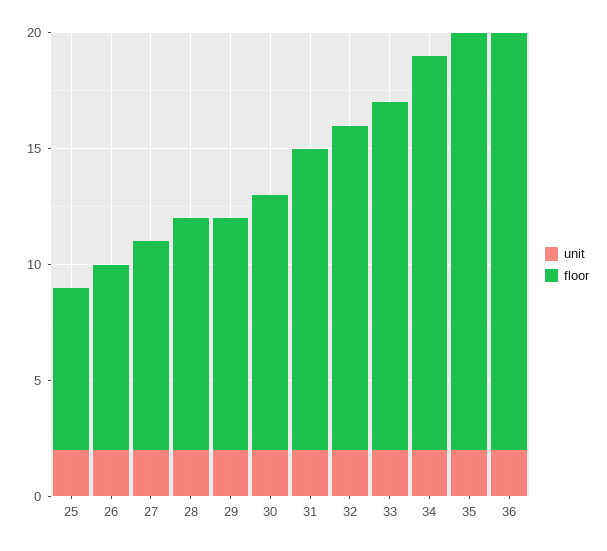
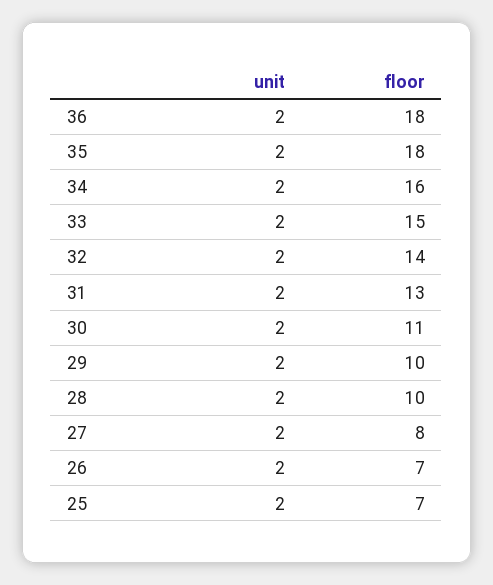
  {
    "unit": {
      "25": 2,
      "26": 2,
      "27": 2,
      "28": 2,
      "29": 2,
      "30": 2,
      "31": 2,
      "32": 2,
      "33": 2,
      "34": 2,
      "35": 2,
      "36": 2
    },
    "floor": {
      "25": 7,
-     "26": 8,
+     "26": 7,
-     "27": 9,
+     "27": 8,
      "28": 10,
      "29": 10,
      "30": 11,
      "31": 13,
      "32": 14,
      "33": 15,
-     "34": 17,
+     "34": 16,
      "35": 18,
      "36": 18
    }
  }

